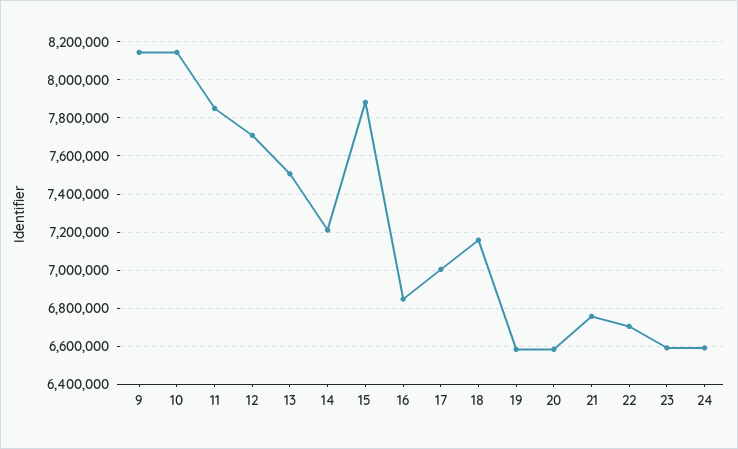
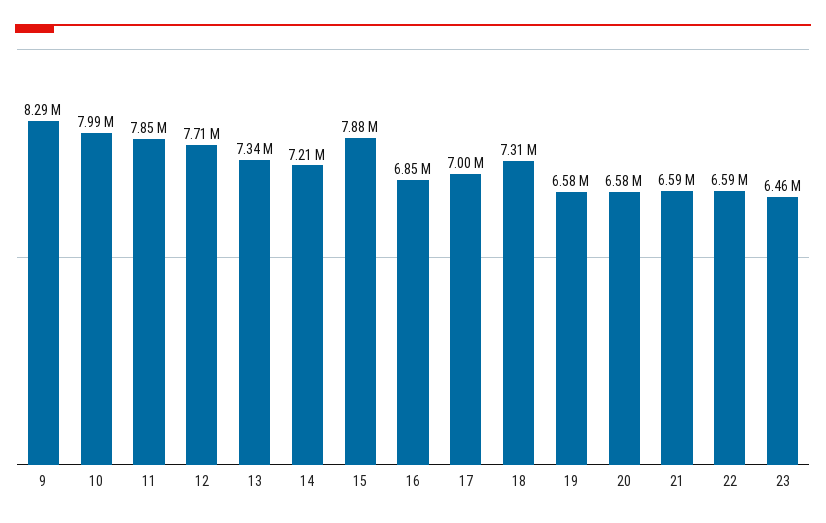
  {
-   "9": 8150000,
+   "9": 8290000,
-   "10": 8150000,
+   "10": 7990000,
    "11": 7850000,
    "12": 7710000,
-   "13": 7500000,
+   "13": 7340000,
    "14": 7210000,
    "15": 7880000,
    "16": 6850000,
    "17": 7000000,
-   "18": 7150000,
+   "18": 7310000,
    "19": 6580000,
    "20": 6580000,
-   "21": 6750000,
+   "21": 6590000,
-   "22": 6700000,
+   "22": 6590000,
-   "23": 6600000,
+   "23": 6460000
-   "24": 6600000
  }

